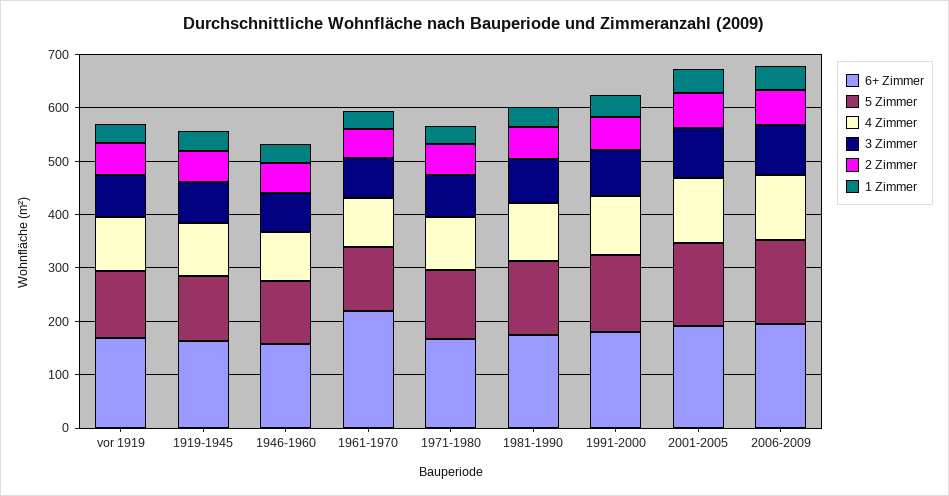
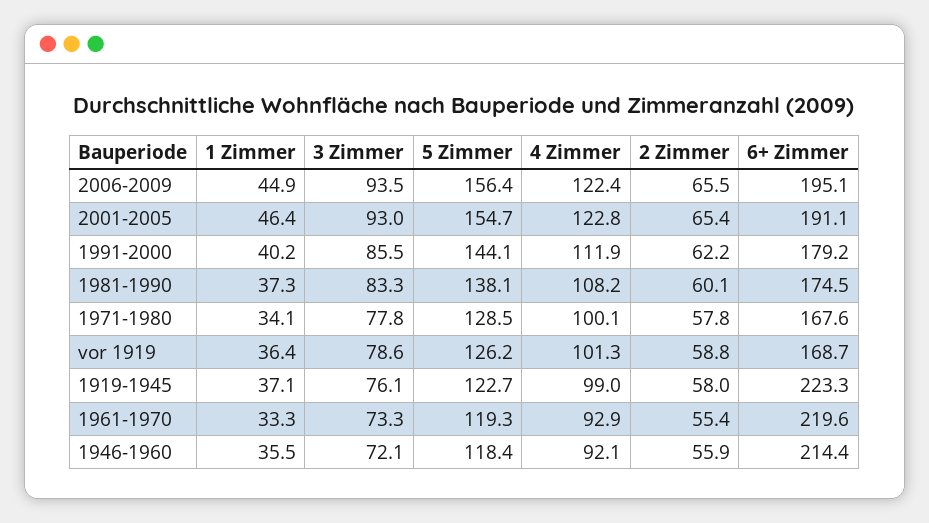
  {
    "6+ Zimmer": {
      "vor 1919": 168.7,
-     "1919-1945": 160,
+     "1919-1945": 223.3,
-     "1946-1960": 160,
+     "1946-1960": 214.4,
      "1961-1970": 219.6,
      "1971-1980": 167.6,
      "1981-1990": 174.5,
      "1991-2000": 179.2,
      "2001-2005": 191.1,
      "2006-2009": 195.1
    },
    "5 Zimmer": {
      "vor 1919": 126.2,
      "1919-1945": 122.7,
      "1946-1960": 118.4,
      "1961-1970": 119.3,
      "1971-1980": 128.5,
      "1981-1990": 138.1,
      "1991-2000": 144.1,
      "2001-2005": 154.7,
      "2006-2009": 156.4
    },
    "4 Zimmer": {
      "vor 1919": 101.3,
      "1919-1945": 99,
      "1946-1960": 92.1,
      "1961-1970": 92.9,
      "1971-1980": 100.1,
      "1981-1990": 108.2,
      "1991-2000": 111.9,
      "2001-2005": 122.8,
      "2006-2009": 122.4
    },
    "3 Zimmer": {
      "vor 1919": 78.6,
      "1919-1945": 76.1,
      "1946-1960": 72.1,
      "1961-1970": 73.3,
      "1971-1980": 77.8,
      "1981-1990": 83.3,
      "1991-2000": 85.5,
      "2001-2005": 93,
      "2006-2009": 93.5
    },
    "2 Zimmer": {
      "vor 1919": 58.8,
      "1919-1945": 58,
      "1946-1960": 55.9,
      "1961-1970": 55.4,
      "1971-1980": 57.8,
      "1981-1990": 60.1,
      "1991-2000": 62.2,
      "2001-2005": 65.4,
      "2006-2009": 65.5
    },
    "1 Zimmer": {
      "vor 1919": 36.4,
      "1919-1945": 37.1,
      "1946-1960": 35.5,
      "1961-1970": 33.3,
      "1971-1980": 34.1,
      "1981-1990": 37.3,
      "1991-2000": 40.2,
      "2001-2005": 46.4,
      "2006-2009": 44.9
    }
  }

